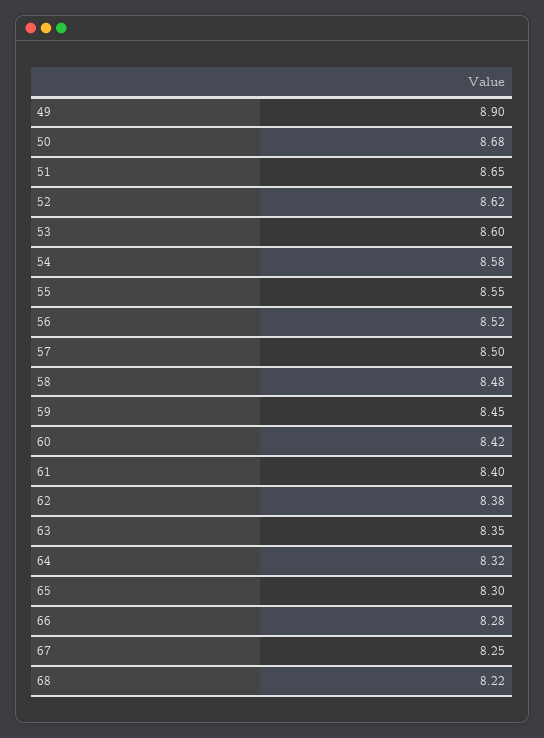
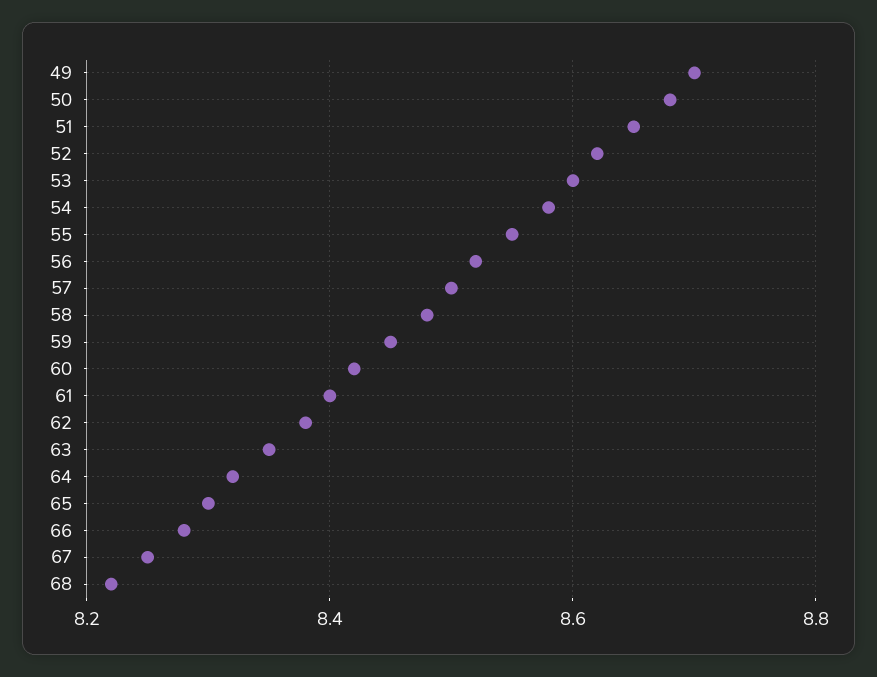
  {
-   "49": 8.9,
+   "49": 8.7,
    "50": 8.68,
    "51": 8.65,
    "52": 8.62,
    "53": 8.6,
    "54": 8.58,
    "55": 8.55,
    "56": 8.52,
    "57": 8.5,
    "58": 8.48,
    "59": 8.45,
    "60": 8.42,
    "61": 8.4,
    "62": 8.38,
    "63": 8.35,
    "64": 8.32,
    "65": 8.3,
    "66": 8.28,
    "67": 8.25,
    "68": 8.22
  }

